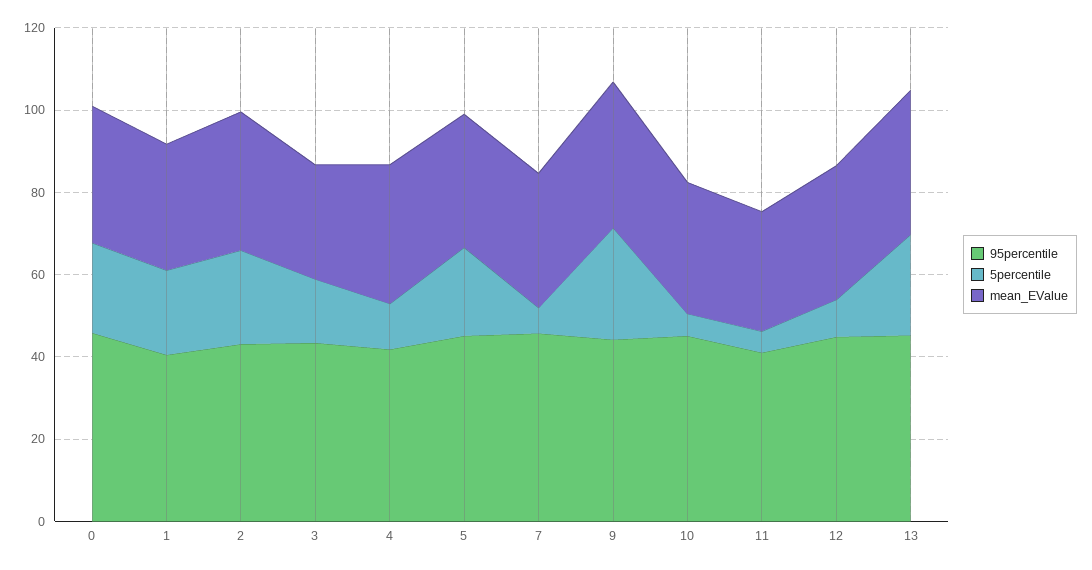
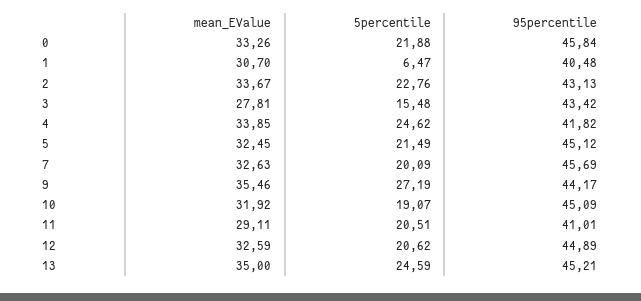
  {
    "95percentile": {
      "0": 45.84,
      "1": 40.48,
      "2": 43.13,
      "3": 43.42,
      "4": 41.82,
      "5": 45.12,
      "7": 45.69,
      "9": 44.17,
      "10": 45.09,
      "11": 41.01,
      "12": 44.89,
      "13": 45.21
    },
    "5percentile": {
      "0": 21.88,
-     "1": 20,
+     "1": 6.47,
      "2": 22.76,
      "3": 15.48,
-     "4": 10,
+     "4": 24.62,
      "5": 21.49,
-     "7": 5,
+     "7": 20.09,
      "9": 27.19,
-     "10": 5,
+     "10": 19.07,
-     "11": 5,
+     "11": 20.51,
-     "12": 10,
+     "12": 20.62,
      "13": 24.59
    },
    "mean_EValue": {
      "0": 33.26,
      "1": 30.7,
      "2": 33.67,
      "3": 27.81,
      "4": 33.85,
      "5": 32.45,
      "7": 32.63,
      "9": 35.46,
      "10": 31.92,
      "11": 29.11,
      "12": 32.59,
      "13": 35
    }
  }

